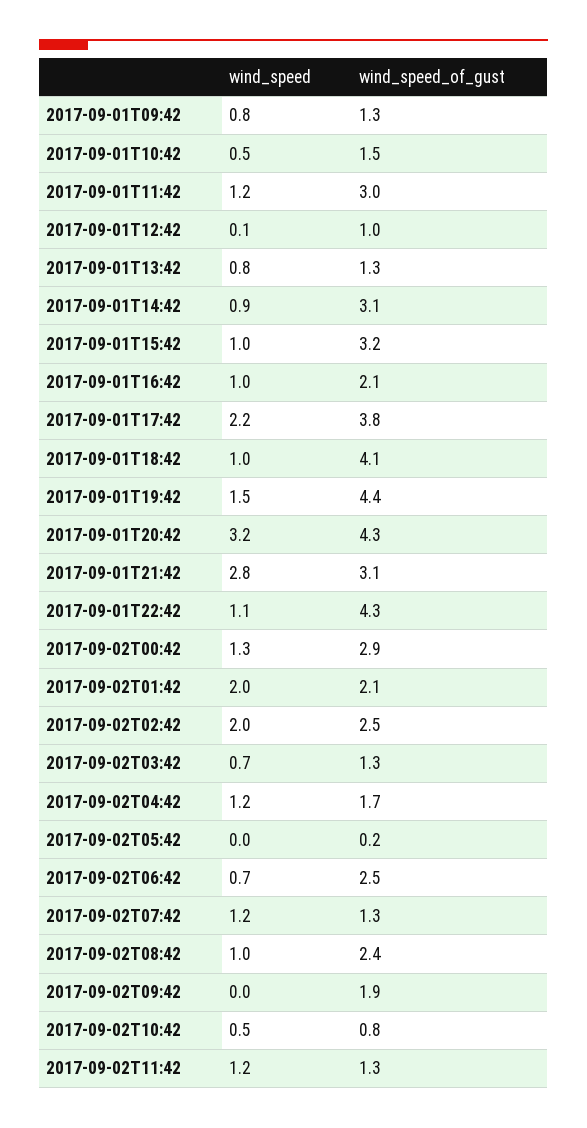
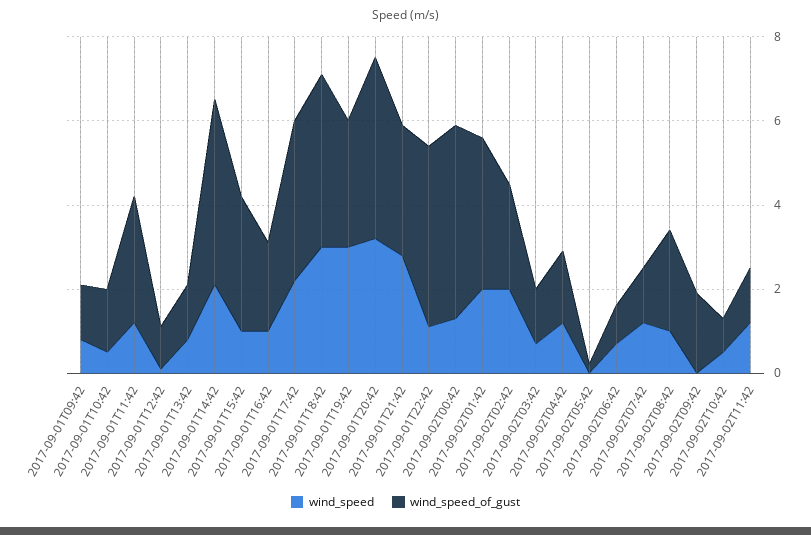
  {
    "wind_speed": {
      "2017-09-01T09:42": 0.8,
      "2017-09-01T10:42": 0.5,
      "2017-09-01T11:42": 1.2,
      "2017-09-01T12:42": 0.1,
      "2017-09-01T13:42": 0.8,
-     "2017-09-01T14:42": 0.9,
+     "2017-09-01T14:42": 2,
      "2017-09-01T15:42": 1,
      "2017-09-01T16:42": 1,
      "2017-09-01T17:42": 2.2,
-     "2017-09-01T18:42": 1,
+     "2017-09-01T18:42": 3,
-     "2017-09-01T19:42": 1.5,
+     "2017-09-01T19:42": 3,
      "2017-09-01T20:42": 3.2,
      "2017-09-01T21:42": 2.8,
      "2017-09-01T22:42": 1.1,
      "2017-09-02T00:42": 1.3,
      "2017-09-02T01:42": 2,
      "2017-09-02T02:42": 2,
      "2017-09-02T03:42": 0.7,
      "2017-09-02T04:42": 1.2,
      "2017-09-02T05:42": 0,
      "2017-09-02T06:42": 0.7,
      "2017-09-02T07:42": 1.2,
      "2017-09-02T08:42": 1,
      "2017-09-02T09:42": 0,
      "2017-09-02T10:42": 0.5,
      "2017-09-02T11:42": 1.2
    },
    "wind_speed_of_gust": {
      "2017-09-01T09:42": 1.3,
      "2017-09-01T10:42": 1.5,
      "2017-09-01T11:42": 3,
      "2017-09-01T12:42": 1,
      "2017-09-01T13:42": 1.3,
-     "2017-09-01T14:42": 3.1,
+     "2017-09-01T14:42": 4.5,
      "2017-09-01T15:42": 3.2,
      "2017-09-01T16:42": 2.1,
      "2017-09-01T17:42": 3.8,
      "2017-09-01T18:42": 4.1,
-     "2017-09-01T19:42": 4.4,
+     "2017-09-01T19:42": 3,
      "2017-09-01T20:42": 4.3,
      "2017-09-01T21:42": 3.1,
      "2017-09-01T22:42": 4.3,
-     "2017-09-02T00:42": 2.9,
+     "2017-09-02T00:42": 4.5,
-     "2017-09-02T01:42": 2.1,
+     "2017-09-02T01:42": 3.5,
      "2017-09-02T02:42": 2.5,
      "2017-09-02T03:42": 1.3,
      "2017-09-02T04:42": 1.7,
      "2017-09-02T05:42": 0.2,
-     "2017-09-02T06:42": 2.5,
+     "2017-09-02T06:42": 1,
      "2017-09-02T07:42": 1.3,
      "2017-09-02T08:42": 2.4,
      "2017-09-02T09:42": 1.9,
      "2017-09-02T10:42": 0.8,
      "2017-09-02T11:42": 1.3
    }
  }

